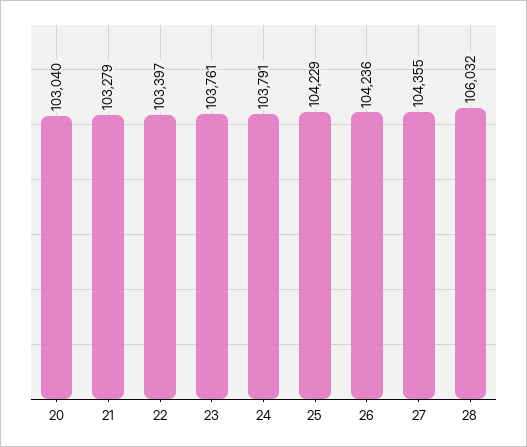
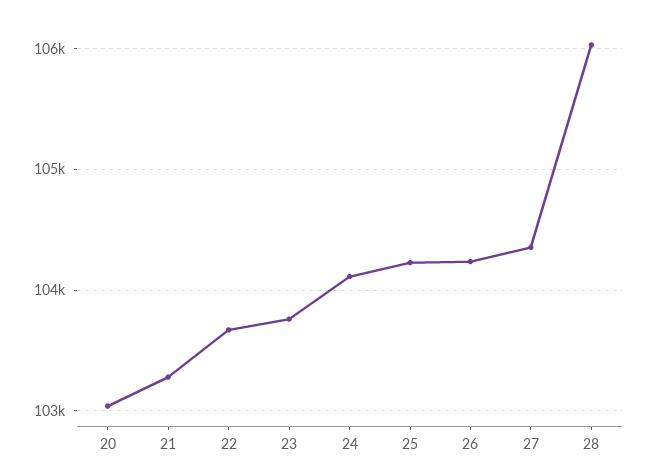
  {
    "20": 103040,
    "21": 103279,
-   "22": 103397,
+   "22": 103700,
    "23": 103761,
-   "24": 103791,
+   "24": 104100,
    "25": 104229,
    "26": 104236,
    "27": 104355,
    "28": 106032
  }

